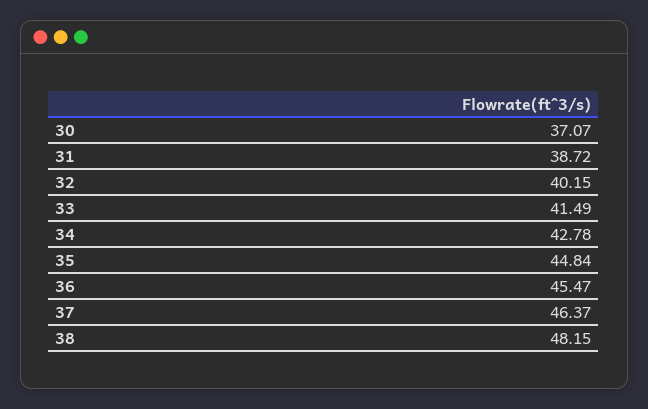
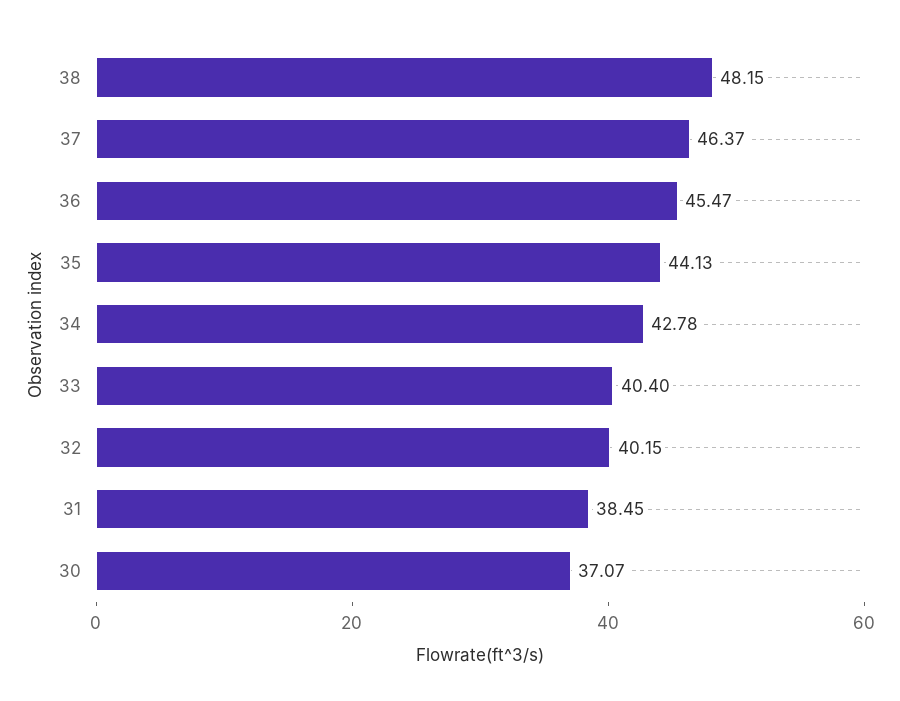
  {
    "30": 37.07,
-   "31": 38.72,
+   "31": 38.45,
    "32": 40.15,
-   "33": 41.49,
+   "33": 40.4,
    "34": 42.78,
-   "35": 44.84,
+   "35": 44.13,
    "36": 45.47,
    "37": 46.37,
    "38": 48.15
  }

